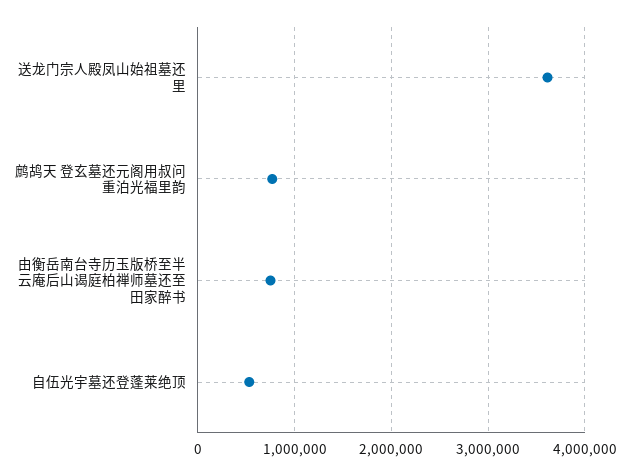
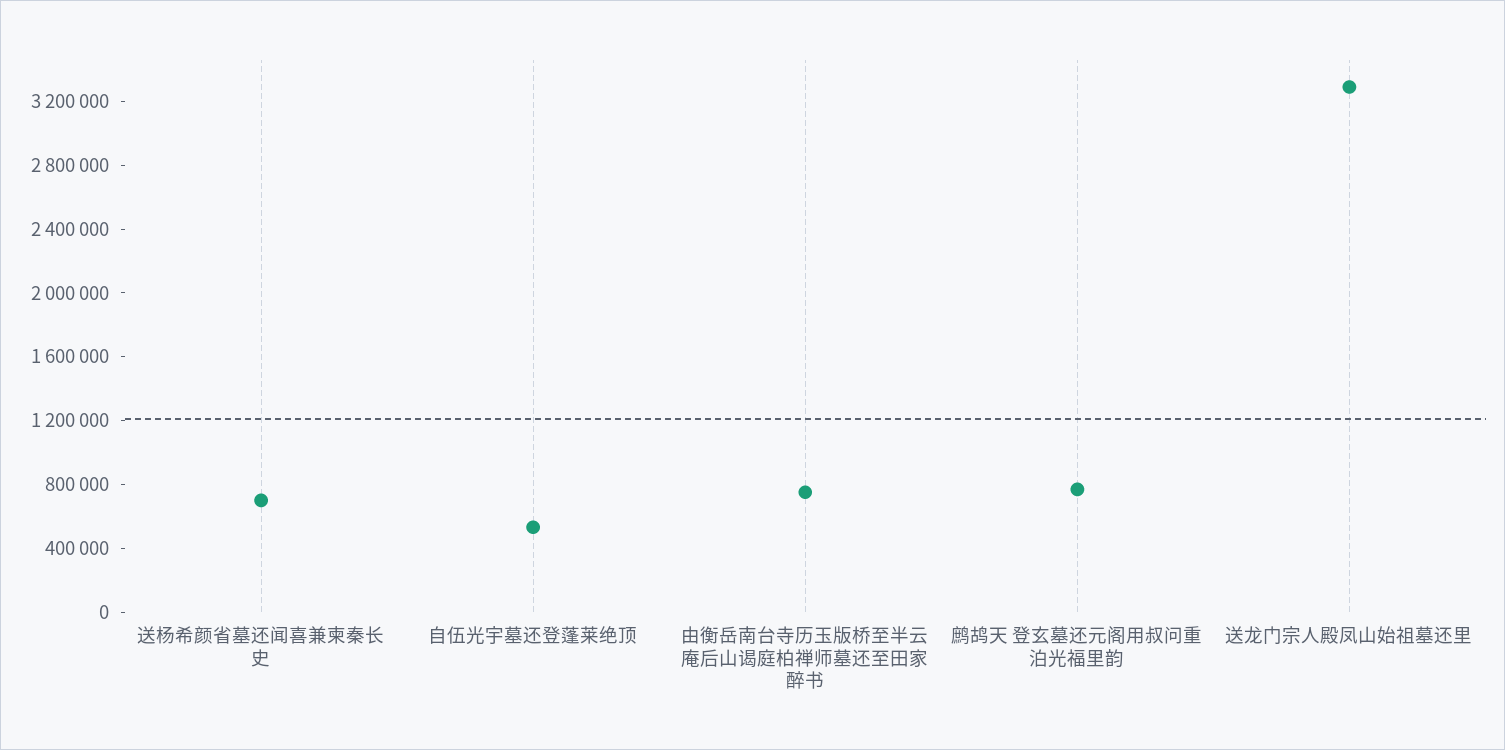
  {
-   "送龙门宗人殿凤山始祖墓还里": 3600000,
+   "送龙门宗人殿凤山始祖墓还里": 3300000,
    "鹧鸪天 登玄墓还元阁用叔问重泊光福里韵": 800000,
    "由衡岳南台寺历玉版桥至半云庵后山谒庭柏禅师墓还至田家醉书": 800000,
-   "自伍光宇墓还登蓬莱绝顶": 500000
+   "自伍光宇墓还登蓬莱绝顶": 500000,
+   "送杨希颜省墓还闻喜兼柬秦长史": 700000
  }

